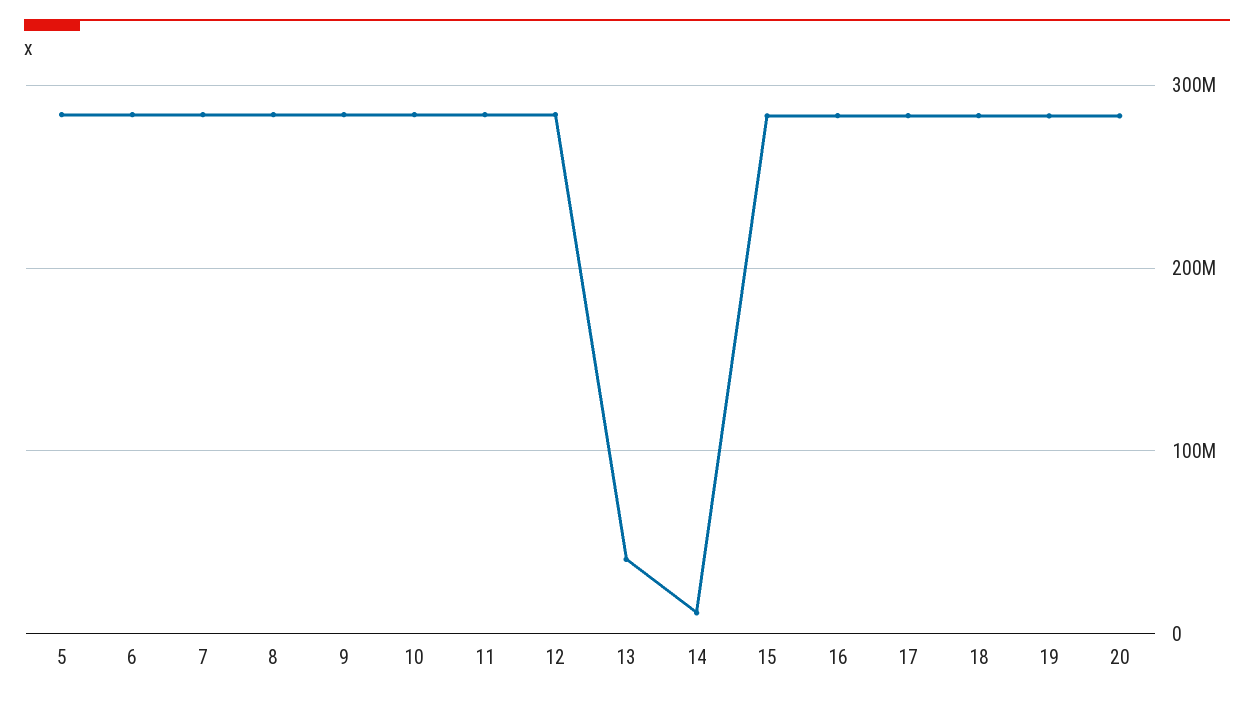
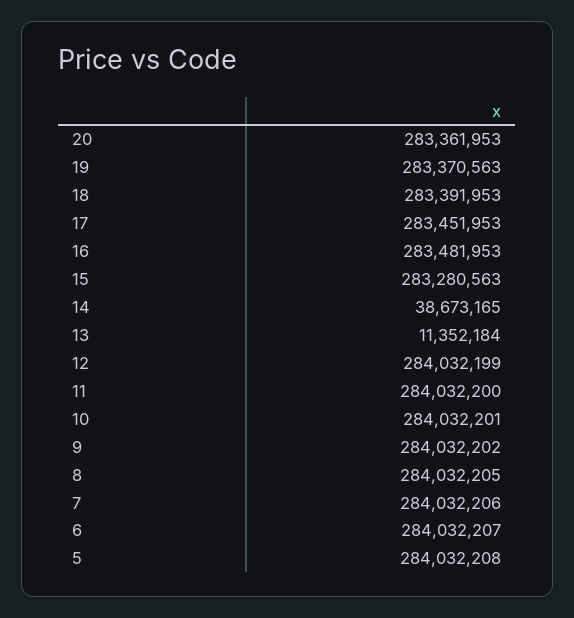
  {
    "5": 284032208,
    "6": 284032207,
    "7": 284032206,
    "8": 284032205,
    "9": 284032202,
    "10": 284032201,
    "11": 284032200,
    "12": 284032199,
-   "13": 40000000,
+   "13": 11352184,
-   "14": 10000000,
+   "14": 38673165,
    "15": 283280563,
    "16": 283481953,
    "17": 283451953,
    "18": 283391953,
    "19": 283370563,
    "20": 283361953
  }

